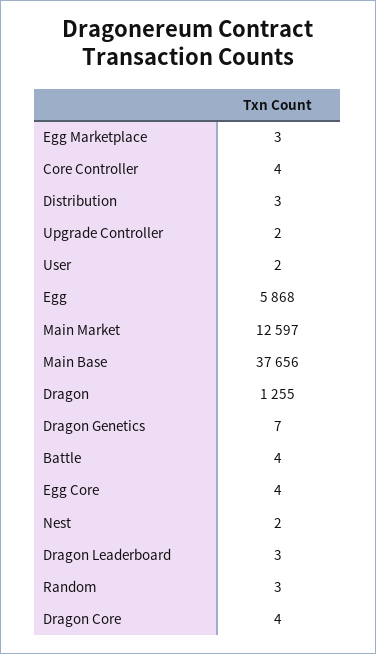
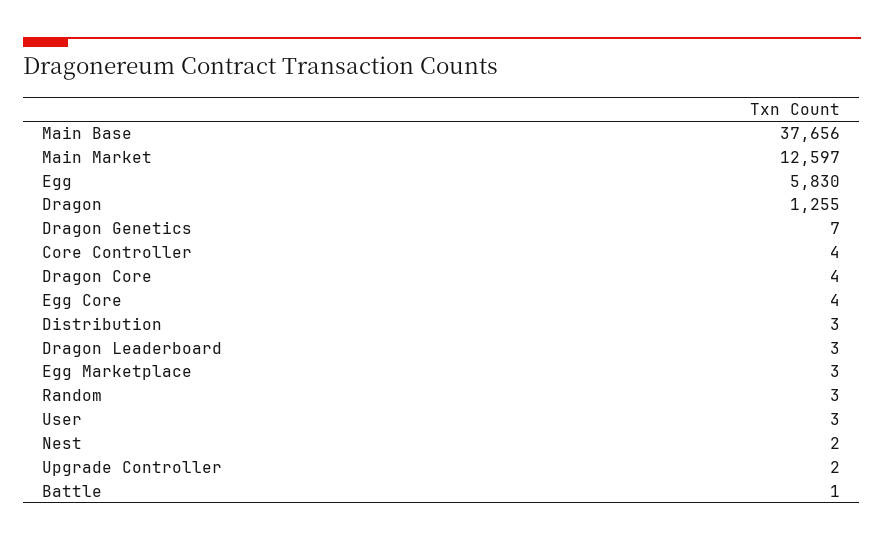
  {
    "Egg Marketplace": 3,
    "Core Controller": 4,
    "Distribution": 3,
    "Upgrade Controller": 2,
-   "User": 2,
+   "User": 3,
-   "Egg": 5868,
+   "Egg": 5830,
    "Main Market": 12597,
    "Main Base": 37656,
    "Dragon": 1255,
    "Dragon Genetics": 7,
-   "Battle": 4,
+   "Battle": 1,
    "Egg Core": 4,
    "Nest": 2,
    "Dragon Leaderboard": 3,
    "Random": 3,
    "Dragon Core": 4
  }

